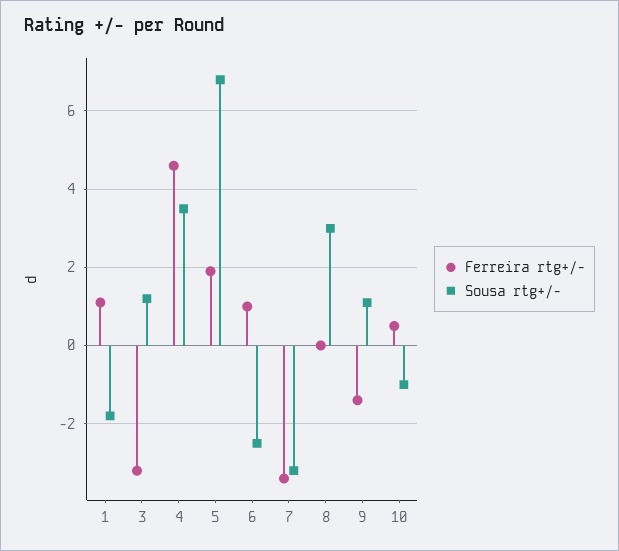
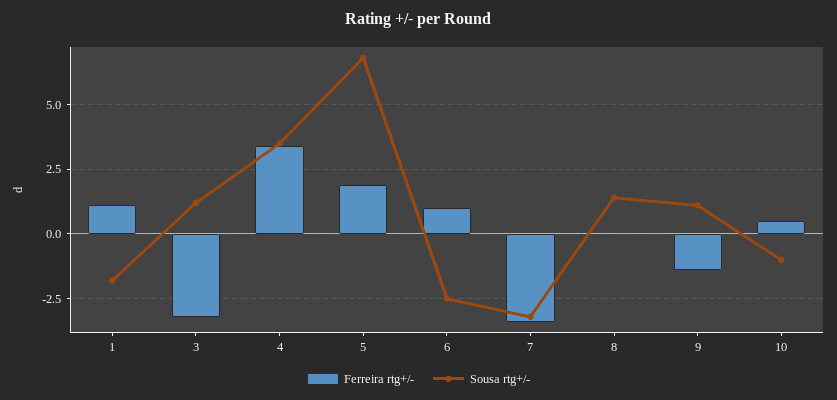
  {
    "Ferreira rtg+/-": {
      "1": 1,
      "3": -3,
-     "4": 4.5,
+     "4": 3.5,
      "5": 2,
      "6": 1,
      "7": -3.5,
      "8": 0,
      "9": -1.5,
      "10": 0.5
    },
    "Sousa rtg+/-": {
      "1": -2,
      "3": 1,
      "4": 3.5,
      "5": 7,
      "6": -2.5,
      "7": -3,
-     "8": 3,
+     "8": 1.5,
      "9": 1,
      "10": -1
    }
  }

